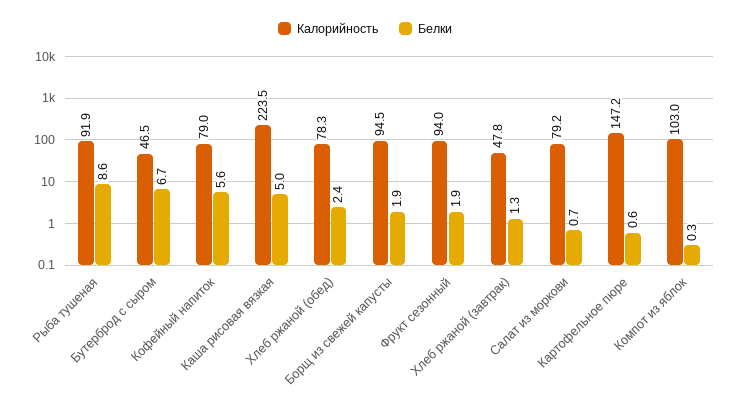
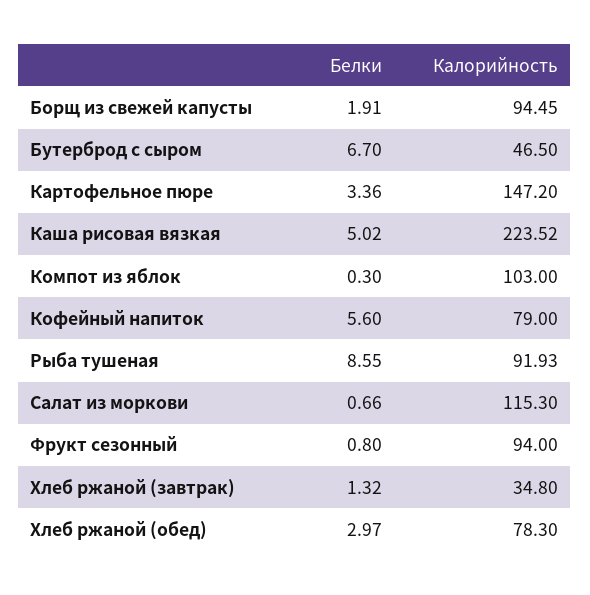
  {
    "Калорийность": {
      "Рыба тушеная": 91.93,
      "Бутерброд с сыром": 46.5,
      "Кофейный напиток": 79,
      "Каша рисовая вязкая": 223.52,
      "Хлеб ржаной (обед)": 78.3,
      "Борщ из свежей капусты": 94.45,
      "Фрукт сезонный": 94,
-     "Хлеб ржаной (завтрак)": 47.8,
+     "Хлеб ржаной (завтрак)": 34.8,
-     "Салат из моркови": 79.2,
+     "Салат из моркови": 115.3,
      "Картофельное пюре": 147.2,
      "Компот из яблок": 103
    },
    "Белки": {
      "Рыба тушеная": 8.55,
      "Бутерброд с сыром": 6.7,
      "Кофейный напиток": 5.6,
      "Каша рисовая вязкая": 5.02,
-     "Хлеб ржаной (обед)": 2.4,
+     "Хлеб ржаной (обед)": 2.97,
      "Борщ из свежей капусты": 1.91,
-     "Фрукт сезонный": 1.9,
+     "Фрукт сезонный": 0.8,
      "Хлеб ржаной (завтрак)": 1.32,
      "Салат из моркови": 0.66,
-     "Картофельное пюре": 0.6,
+     "Картофельное пюре": 3.36,
      "Компот из яблок": 0.3
    }
  }

